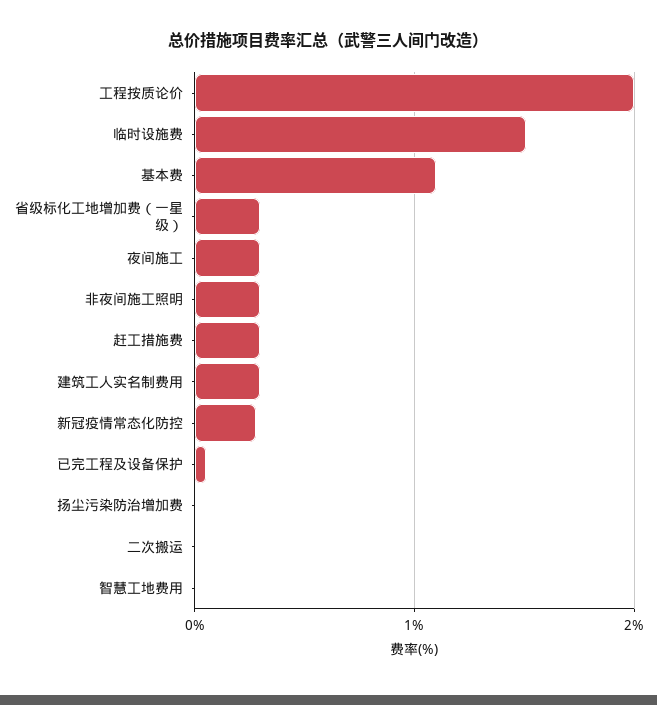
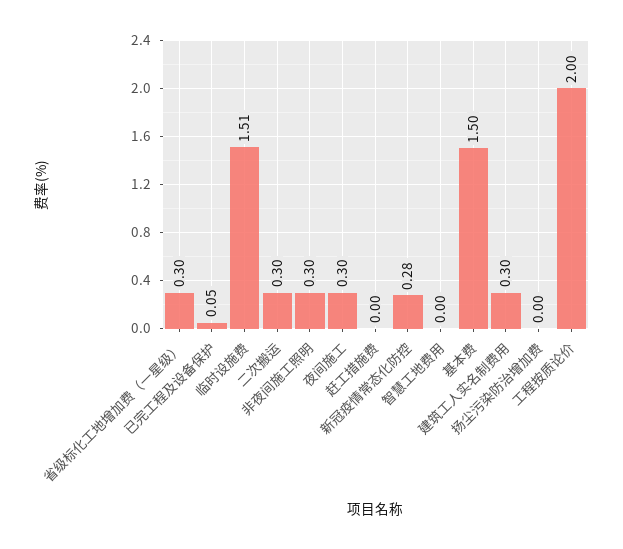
  {
    "工程按质论价": 2,
    "临时设施费": 1.51,
-   "基本费": 1.1,
+   "基本费": 1.5,
    "省级标化工地增加费（一星级）": 0.3,
    "夜间施工": 0.3,
    "非夜间施工照明": 0.3,
-   "赶工措施费": 0.3,
+   "赶工措施费": 0,
    "建筑工人实名制费用": 0.3,
    "新冠疫情常态化防控": 0.28,
    "已完工程及设备保护": 0.05,
    "扬尘污染防治增加费": 0,
-   "二次搬运": 0,
+   "二次搬运": 0.3,
    "智慧工地费用": 0
  }

